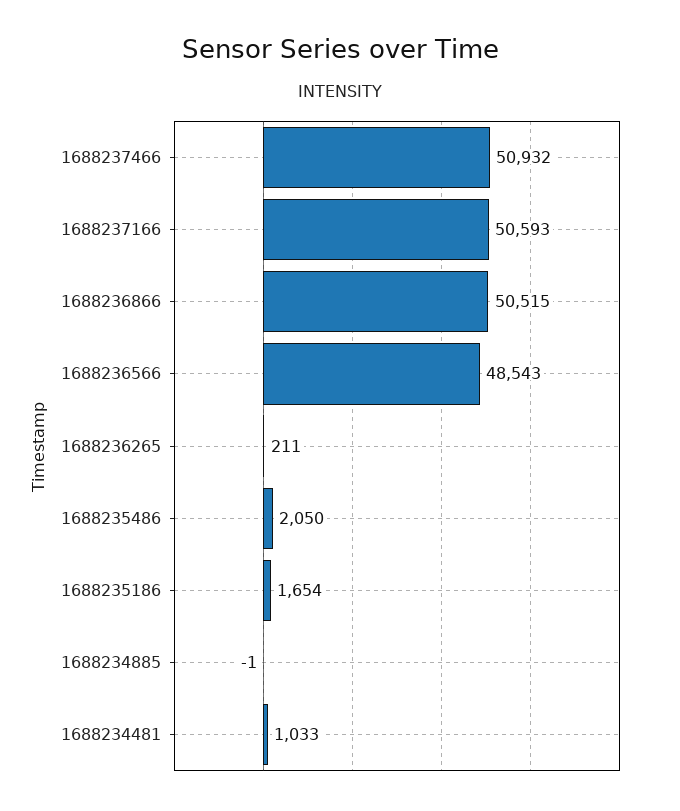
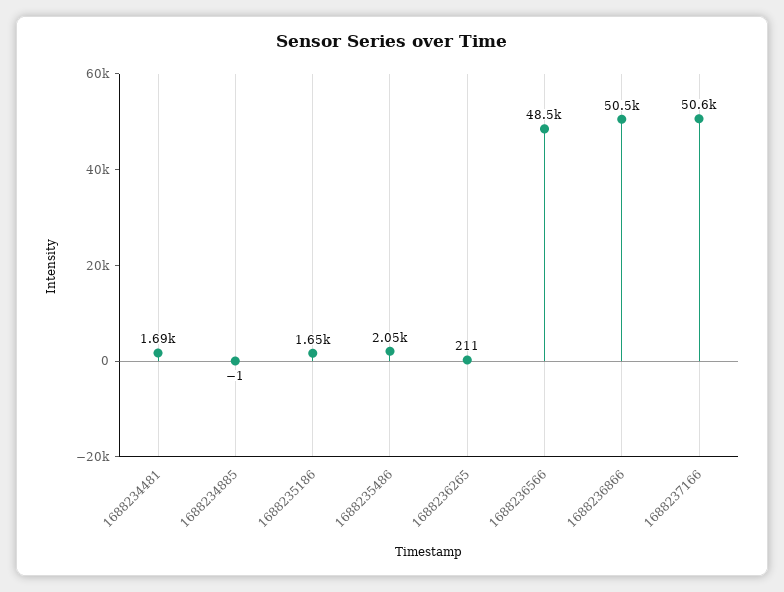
  {
-   "1688237466": 50932,
    "1688237166": 50593,
    "1688236866": 50515,
    "1688236566": 48543,
    "1688236265": 211,
    "1688235486": 2050,
    "1688235186": 1654,
    "1688234885": -1,
-   "1688234481": 1033
+   "1688234481": 1690
  }

